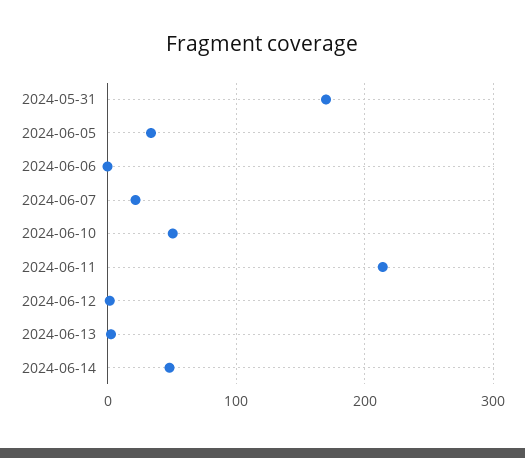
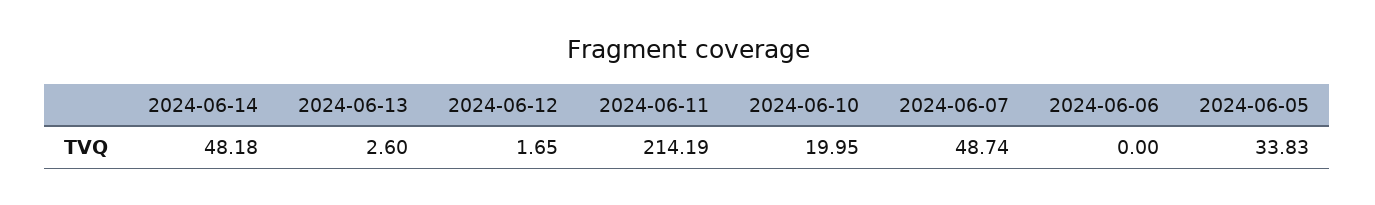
  {
-   "2024-05-31": 170,
    "2024-06-05": 33.83,
    "2024-06-06": 0,
-   "2024-06-07": 20,
+   "2024-06-07": 48.74,
-   "2024-06-10": 50,
+   "2024-06-10": 19.95,
    "2024-06-11": 214.19,
    "2024-06-12": 1.65,
    "2024-06-13": 2.6,
    "2024-06-14": 48.18
  }

